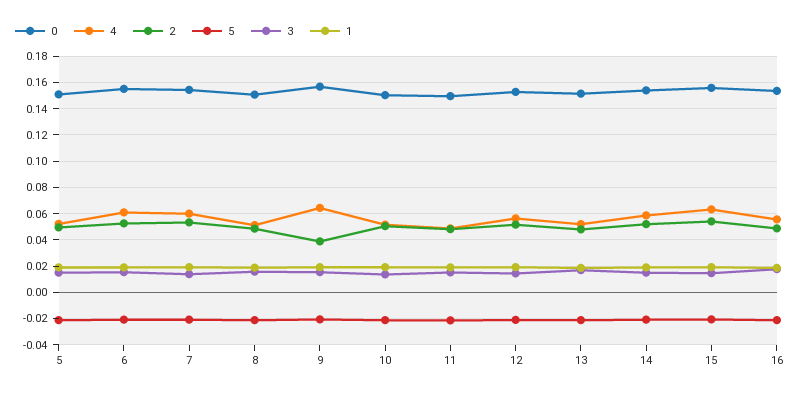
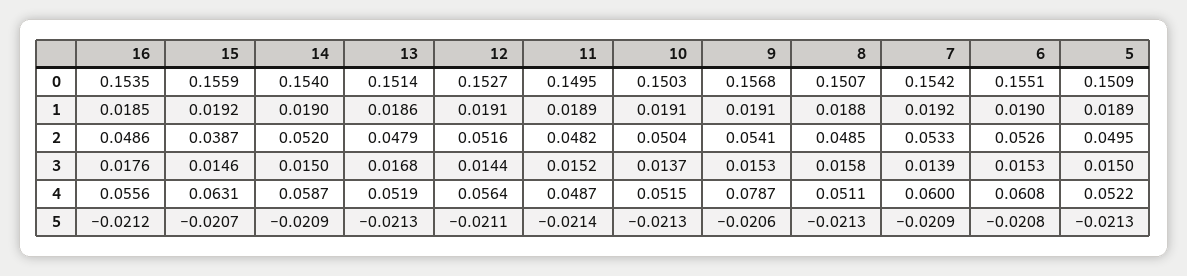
  {
    "0": {
      "5": 0.1509,
      "6": 0.1551,
      "7": 0.1542,
      "8": 0.1507,
      "9": 0.1568,
      "10": 0.1503,
      "11": 0.1495,
      "12": 0.1527,
      "13": 0.1514,
      "14": 0.154,
      "15": 0.1559,
      "16": 0.1535
    },
    "4": {
      "5": 0.0522,
      "6": 0.0608,
      "7": 0.06,
      "8": 0.0511,
-     "9": 0.065,
+     "9": 0.0787,
      "10": 0.0515,
      "11": 0.0487,
      "12": 0.0564,
      "13": 0.0519,
      "14": 0.0587,
      "15": 0.0631,
      "16": 0.0556
    },
    "2": {
      "5": 0.0495,
      "6": 0.0526,
      "7": 0.0533,
      "8": 0.0485,
-     "9": 0.04,
+     "9": 0.0541,
      "10": 0.0504,
      "11": 0.0482,
      "12": 0.0516,
      "13": 0.0479,
      "14": 0.052,
-     "15": 0.055,
+     "15": 0.0387,
      "16": 0.0486
    },
    "5": {
      "5": -0.0213,
      "6": -0.0208,
      "7": -0.0209,
      "8": -0.0213,
      "9": -0.0206,
      "10": -0.0213,
      "11": -0.0214,
      "12": -0.0211,
      "13": -0.0213,
      "14": -0.0209,
      "15": -0.0207,
      "16": -0.0212
    },
    "3": {
      "5": 0.015,
      "6": 0.0153,
      "7": 0.0139,
      "8": 0.0158,
      "9": 0.0153,
      "10": 0.0137,
      "11": 0.0152,
      "12": 0.0144,
      "13": 0.0168,
      "14": 0.015,
      "15": 0.0146,
      "16": 0.0176
    },
    "1": {
      "5": 0.0189,
      "6": 0.019,
      "7": 0.0192,
      "8": 0.0188,
      "9": 0.0191,
      "10": 0.0191,
      "11": 0.0189,
      "12": 0.0191,
      "13": 0.0186,
      "14": 0.019,
      "15": 0.0192,
      "16": 0.0185
    }
  }

